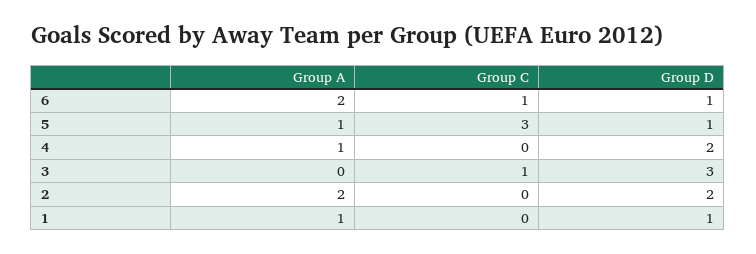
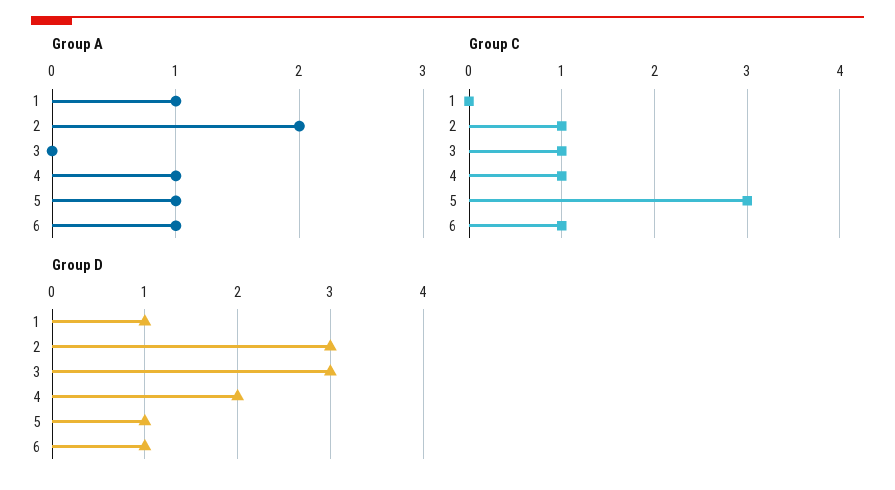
  {
    "Group A": {
-     "6": 2,
+     "6": 1,
      "5": 1,
      "4": 1,
      "3": 0,
      "2": 2,
      "1": 1
    },
    "Group C": {
      "6": 1,
      "5": 3,
-     "4": 0,
+     "4": 1,
      "3": 1,
-     "2": 0,
+     "2": 1,
      "1": 0
    },
    "Group D": {
      "6": 1,
      "5": 1,
      "4": 2,
      "3": 3,
-     "2": 2,
+     "2": 3,
      "1": 1
    }
  }

